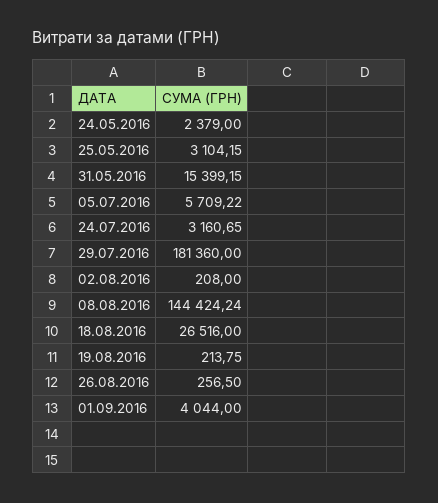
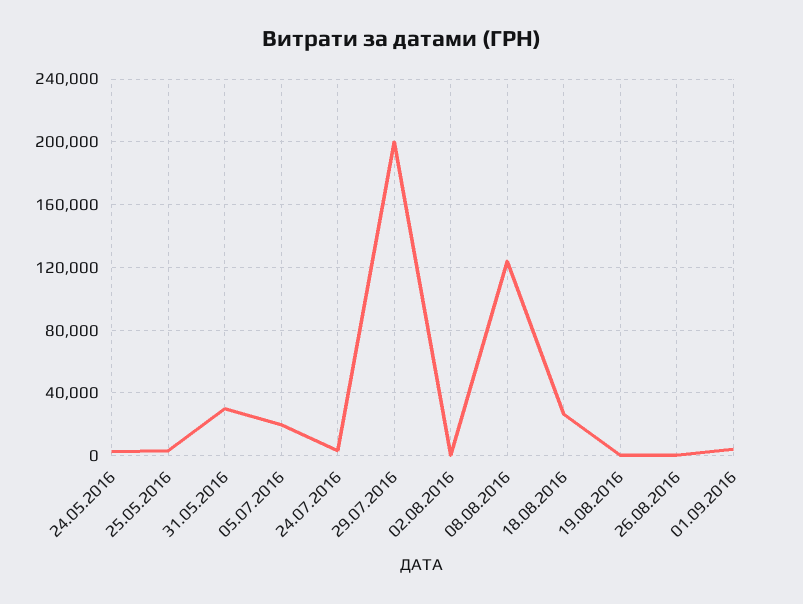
  {
    "24.05.2016": 2379,
    "25.05.2016": 3104.15,
-   "31.05.2016": 15399.15,
+   "31.05.2016": 30000,
-   "05.07.2016": 5709.22,
+   "05.07.2016": 20000,
    "24.07.2016": 3160.65,
-   "29.07.2016": 181360,
+   "29.07.2016": 200000,
    "02.08.2016": 208,
-   "08.08.2016": 144424.24,
+   "08.08.2016": 125000,
    "18.08.2016": 26516,
    "19.08.2016": 213.75,
    "26.08.2016": 256.5,
    "01.09.2016": 4044
  }

